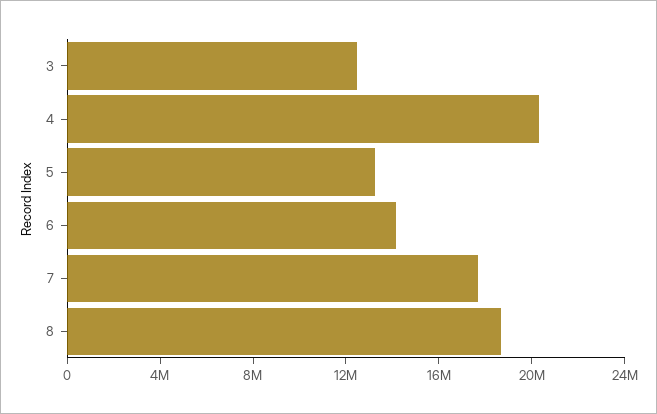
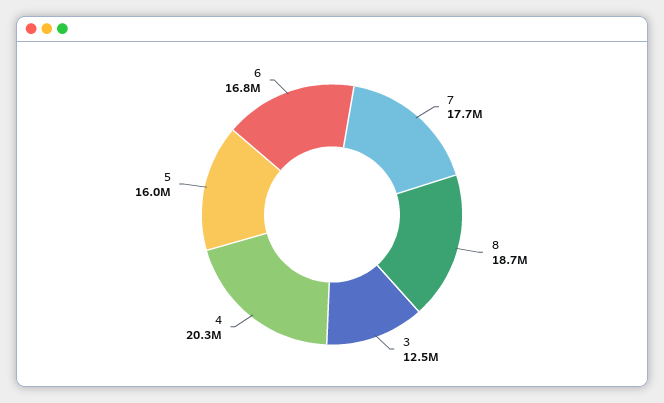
  {
    "3": 12500000,
    "4": 20300000,
-   "5": 13000000,
+   "5": 16000000,
-   "6": 14000000,
+   "6": 16800000,
    "7": 17700000,
    "8": 18700000
  }

